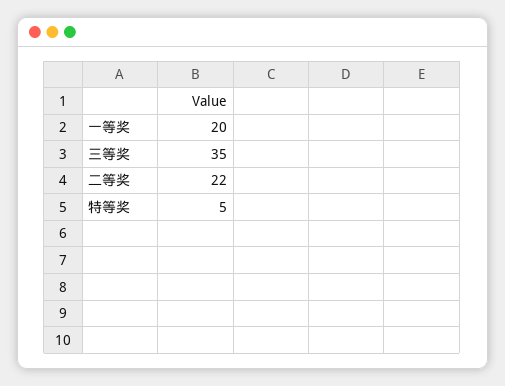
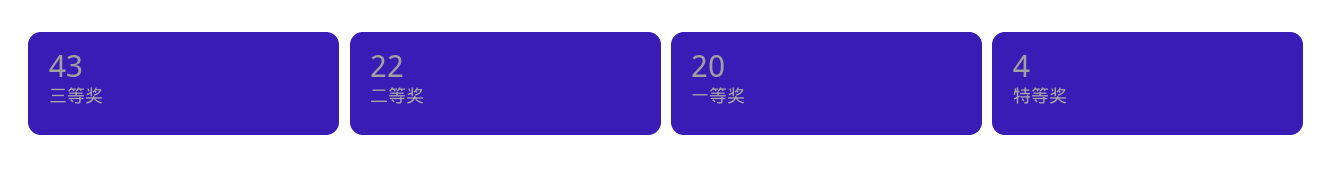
  {
    "一等奖": 20,
-   "三等奖": 35,
+   "三等奖": 43,
    "二等奖": 22,
-   "特等奖": 5
+   "特等奖": 4
  }

